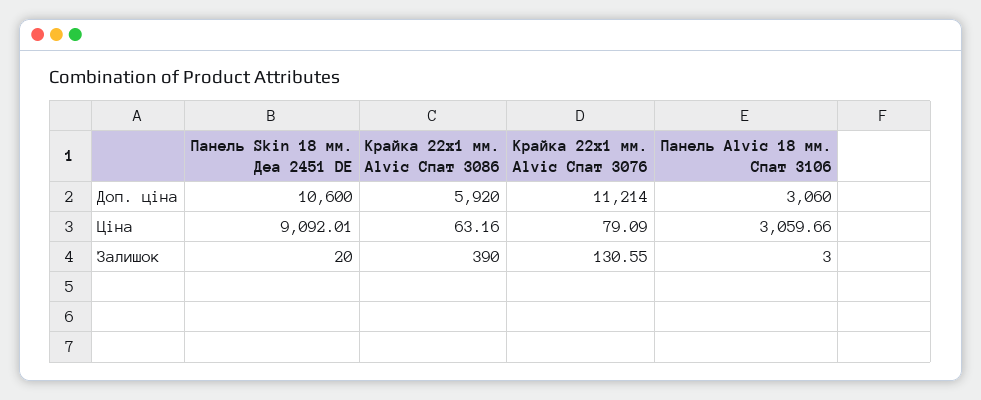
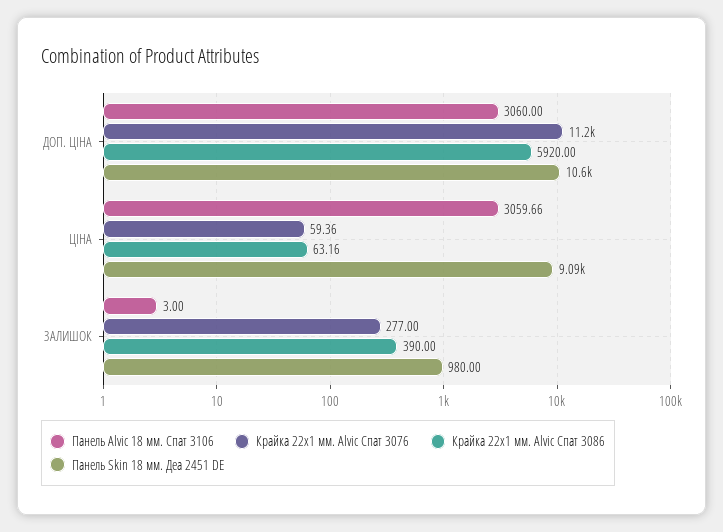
  {
    "Панель Skin 18 мм. Деа 2451 DE": {
      "Доп. ціна": 10600,
      "Ціна": 9092.01,
-     "Залишок": 20
+     "Залишок": 980
    },
    "Крайка 22x1 мм. Alvic Спат 3086": {
      "Доп. ціна": 5920,
      "Ціна": 63.16,
      "Залишок": 390
    },
    "Крайка 22x1 мм. Alvic Спат 3076": {
      "Доп. ціна": 11214,
-     "Ціна": 79.09,
+     "Ціна": 59.36,
-     "Залишок": 130.55
+     "Залишок": 277
    },
    "Панель Alvic 18 мм. Спат 3106": {
      "Доп. ціна": 3060,
      "Ціна": 3059.66,
      "Залишок": 3
    }
  }

